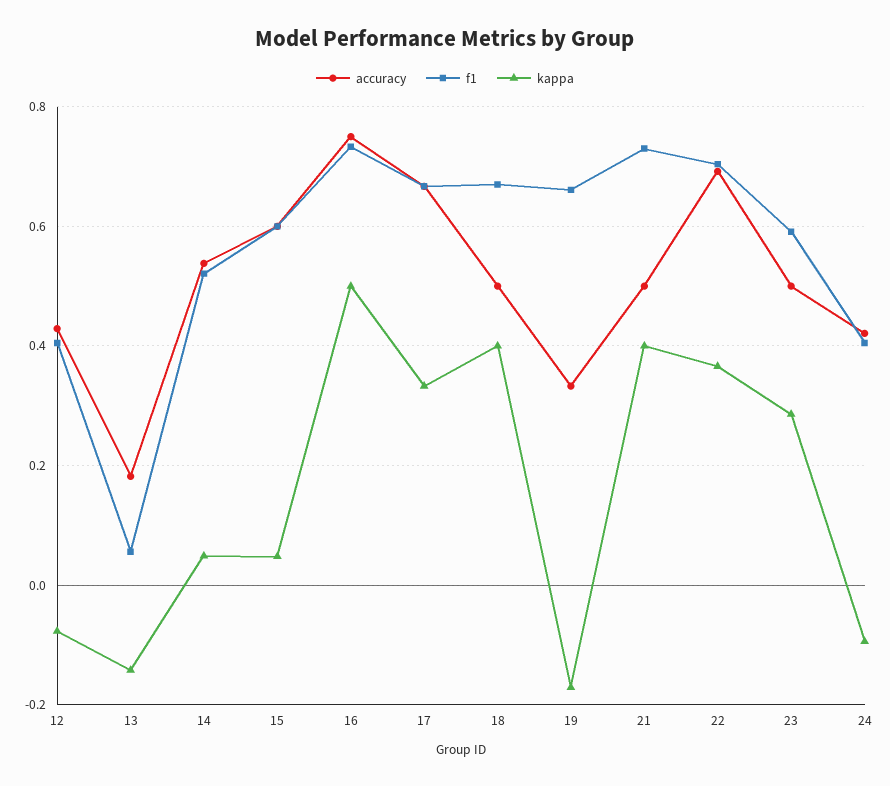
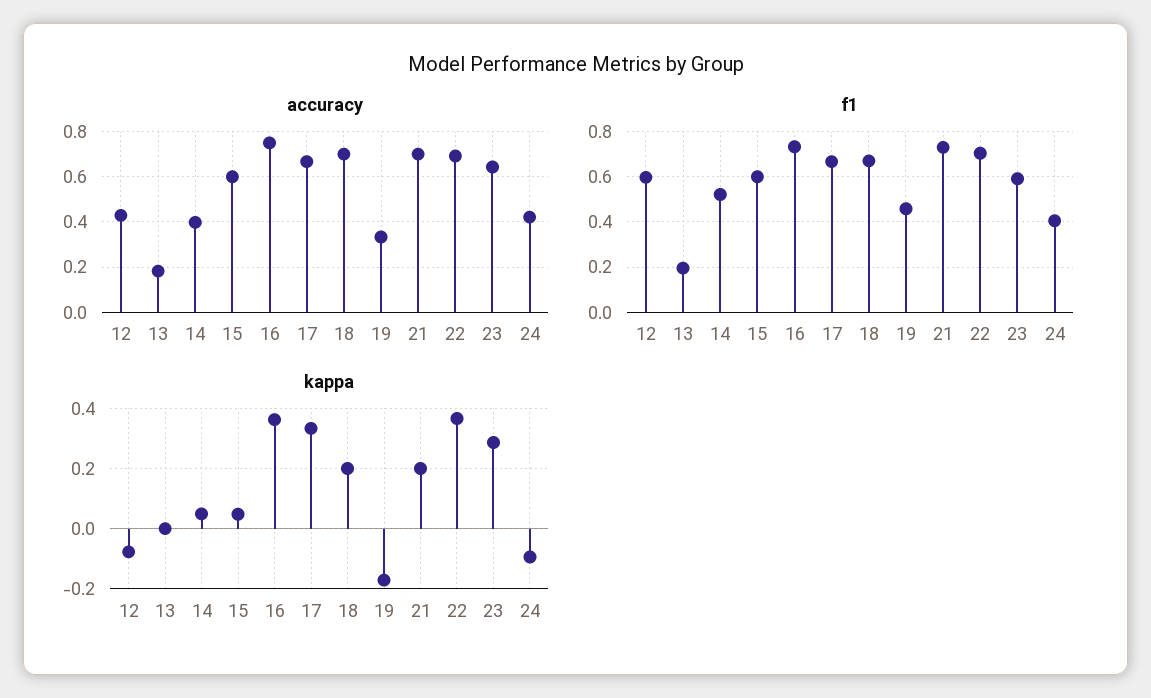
  {
    "accuracy": {
      "12": 0.42,
      "13": 0.18,
-     "14": 0.54,
+     "14": 0.4,
      "15": 0.6,
      "16": 0.76,
      "17": 0.66,
-     "18": 0.5,
+     "18": 0.7,
      "19": 0.34,
-     "21": 0.5,
+     "21": 0.7,
      "22": 0.7,
-     "23": 0.5,
+     "23": 0.65,
      "24": 0.42
    },
    "f1": {
-     "12": 0.4,
+     "12": 0.6,
-     "13": 0.06,
+     "13": 0.2,
      "14": 0.52,
      "15": 0.6,
      "16": 0.74,
      "17": 0.66,
      "18": 0.68,
-     "19": 0.66,
+     "19": 0.45,
      "21": 0.74,
      "22": 0.7,
      "23": 0.6,
      "24": 0.4
    },
    "kappa": {
      "12": -0.08,
-     "13": -0.14,
+     "13": 0,
      "14": 0.04,
      "15": 0.04,
-     "16": 0.5,
+     "16": 0.36,
      "17": 0.34,
-     "18": 0.4,
+     "18": 0.2,
      "19": -0.18,
-     "21": 0.4,
+     "21": 0.2,
      "22": 0.36,
      "23": 0.28,
      "24": -0.1
    }
  }

